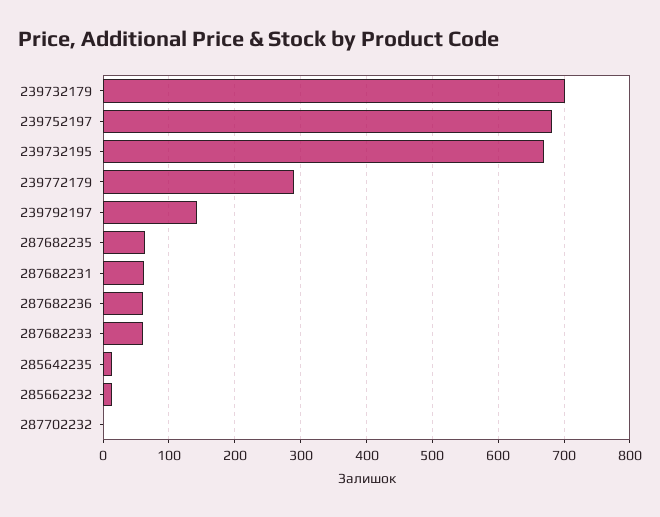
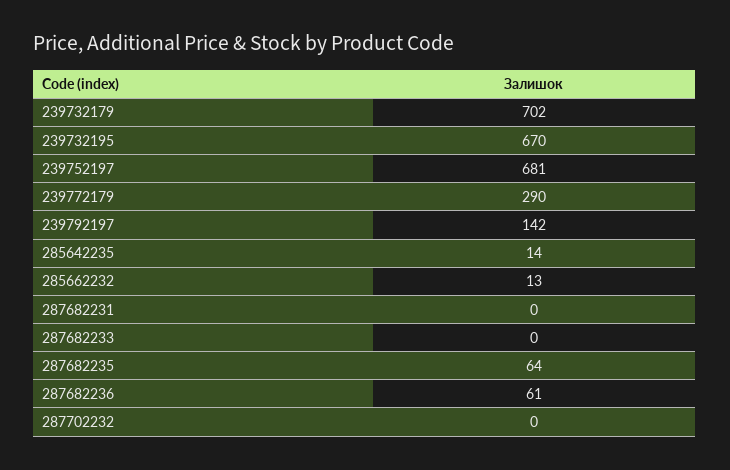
  {
    "239732179": 702,
    "239752197": 681,
    "239732195": 670,
    "239772179": 290,
    "239792197": 142,
    "287682235": 64,
-   "287682231": 60,
+   "287682231": 0,
    "287682236": 61,
-   "287682233": 60,
+   "287682233": 0,
    "285642235": 14,
    "285662232": 13,
    "287702232": 0
  }

